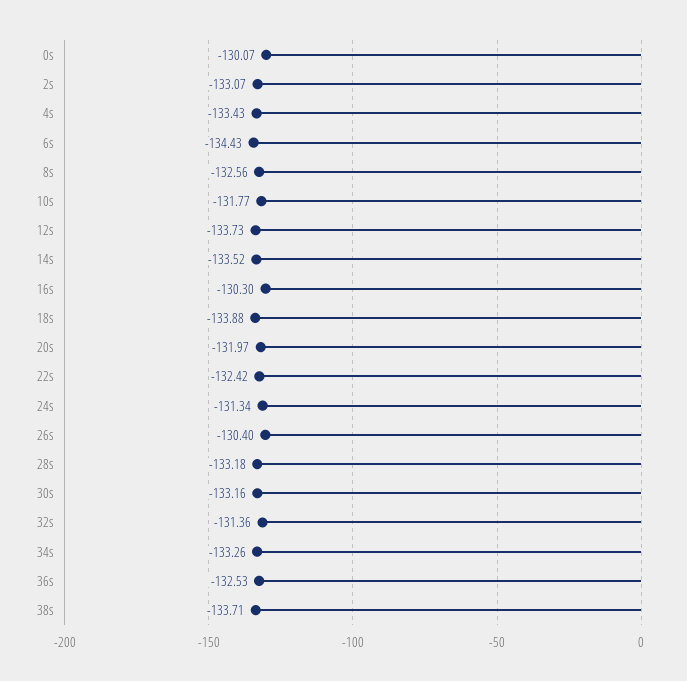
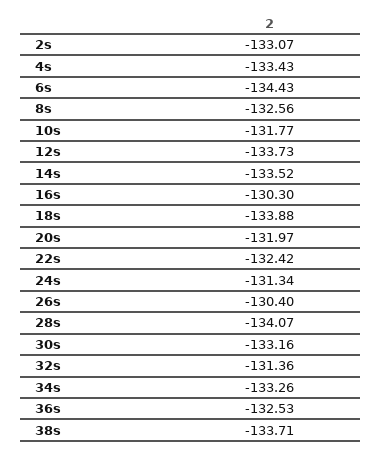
  {
-   "0s": -130.07,
    "2s": -133.07,
    "4s": -133.43,
    "6s": -134.43,
    "8s": -132.56,
    "10s": -131.77,
    "12s": -133.73,
    "14s": -133.52,
    "16s": -130.3,
    "18s": -133.88,
    "20s": -131.97,
    "22s": -132.42,
    "24s": -131.34,
    "26s": -130.4,
-   "28s": -133.18,
+   "28s": -134.07,
    "30s": -133.16,
    "32s": -131.36,
    "34s": -133.26,
    "36s": -132.53,
    "38s": -133.71
  }

